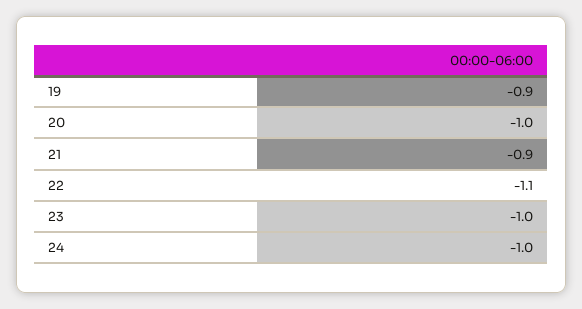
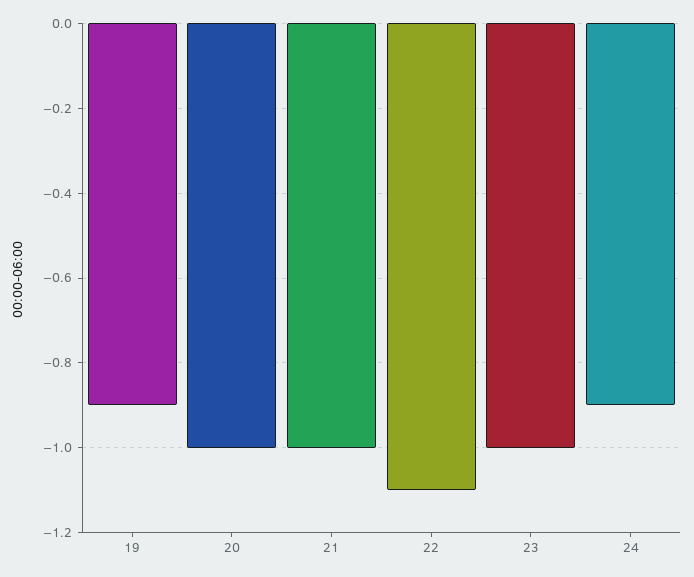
  {
    "19": -0.9,
    "20": -1,
-   "21": -0.9,
+   "21": -1,
    "22": -1.1,
    "23": -1,
-   "24": -1
+   "24": -0.9
  }

